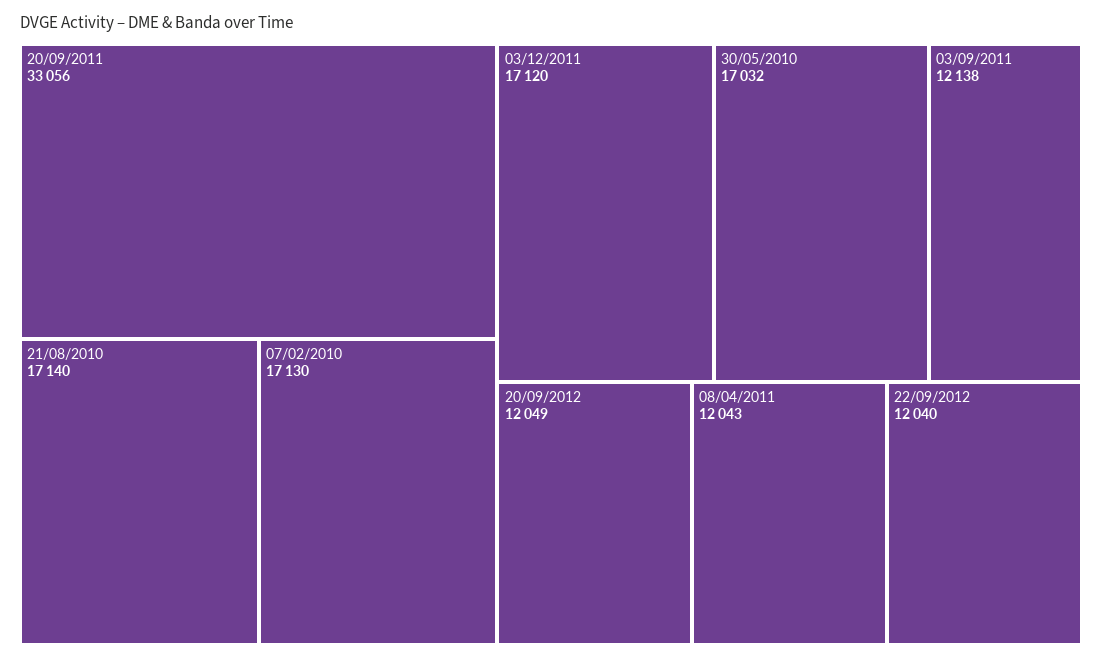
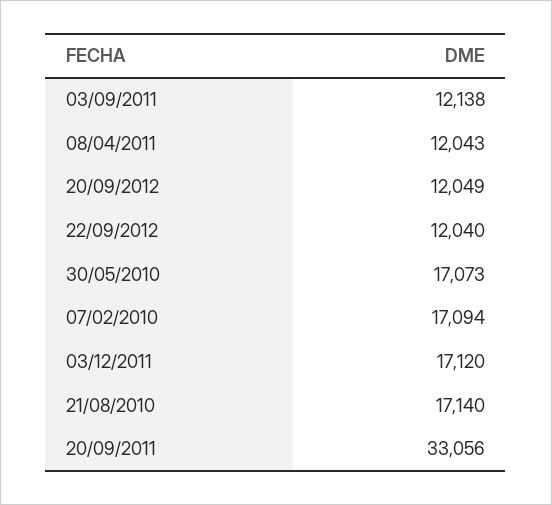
  {
    "20/09/2011": 33056,
    "21/08/2010": 17140,
-   "07/02/2010": 17130,
+   "07/02/2010": 17094,
    "03/12/2011": 17120,
-   "30/05/2010": 17032,
+   "30/05/2010": 17073,
    "03/09/2011": 12138,
    "20/09/2012": 12049,
    "08/04/2011": 12043,
    "22/09/2012": 12040
  }

